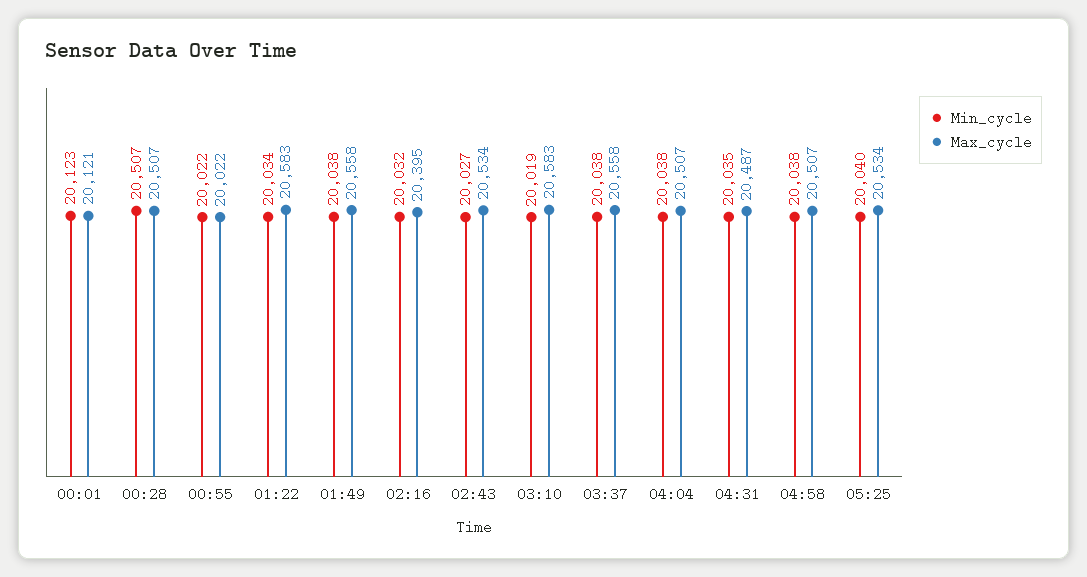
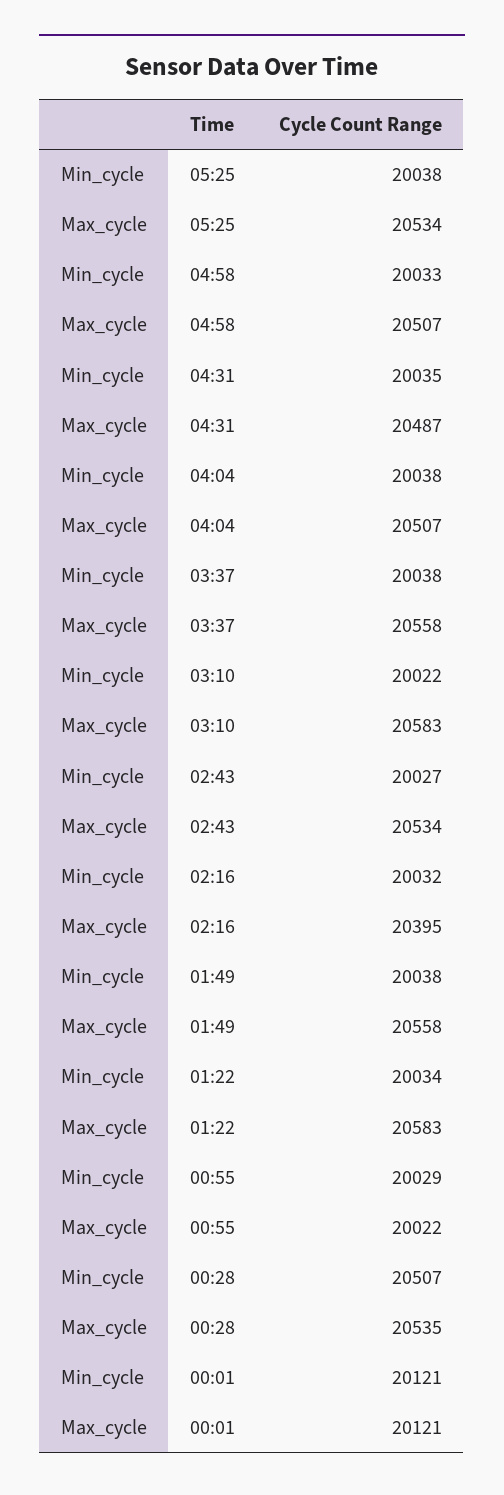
  {
    "Min_cycle": {
-     "00:01": 20123,
+     "00:01": 20121,
      "00:28": 20507,
-     "00:55": 20022,
+     "00:55": 20029,
      "01:22": 20034,
      "01:49": 20038,
      "02:16": 20032,
      "02:43": 20027,
-     "03:10": 20019,
+     "03:10": 20022,
      "03:37": 20038,
      "04:04": 20038,
      "04:31": 20035,
-     "04:58": 20038,
+     "04:58": 20033,
-     "05:25": 20040
+     "05:25": 20038
    },
    "Max_cycle": {
      "00:01": 20121,
-     "00:28": 20507,
+     "00:28": 20535,
      "00:55": 20022,
      "01:22": 20583,
      "01:49": 20558,
      "02:16": 20395,
      "02:43": 20534,
      "03:10": 20583,
      "03:37": 20558,
      "04:04": 20507,
      "04:31": 20487,
      "04:58": 20507,
      "05:25": 20534
    }
  }

